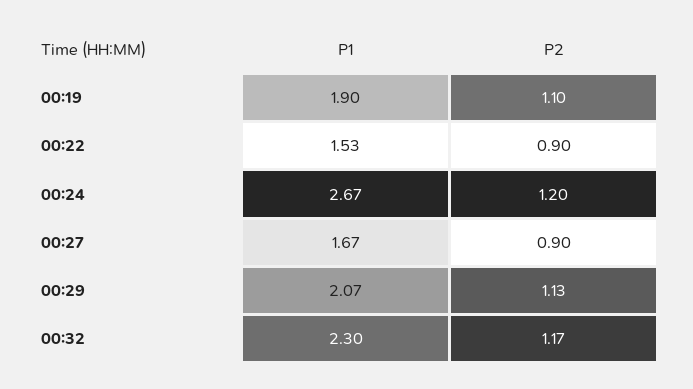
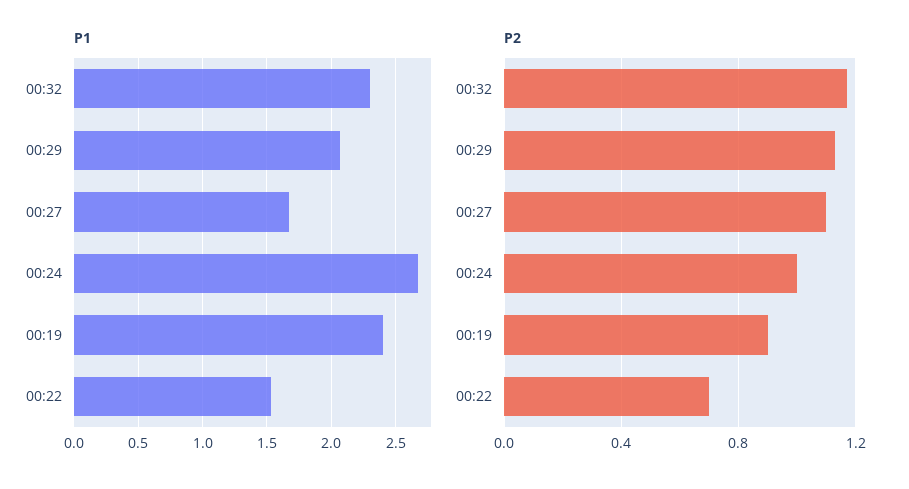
  {
    "P1": {
-     "00:19": 1.9,
+     "00:19": 2.4,
      "00:22": 1.53,
      "00:24": 2.67,
      "00:27": 1.67,
      "00:29": 2.07,
      "00:32": 2.3
    },
    "P2": {
-     "00:19": 1.1,
+     "00:19": 0.9,
-     "00:22": 0.9,
+     "00:22": 0.7,
-     "00:24": 1.2,
+     "00:24": 1,
-     "00:27": 0.9,
+     "00:27": 1.1,
      "00:29": 1.13,
      "00:32": 1.17
    }
  }

